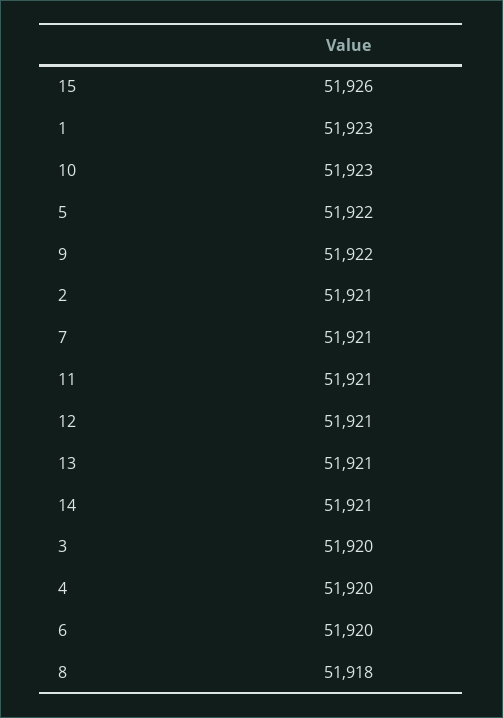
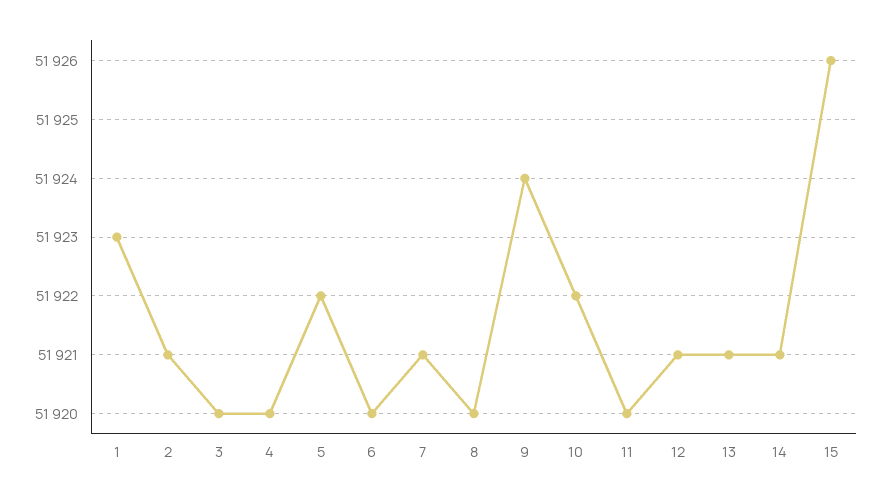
  {
    "15": 51926,
    "1": 51923,
-   "10": 51923,
+   "10": 51922,
    "5": 51922,
-   "9": 51922,
+   "9": 51924,
    "2": 51921,
    "7": 51921,
-   "11": 51921,
+   "11": 51920,
    "12": 51921,
    "13": 51921,
    "14": 51921,
    "3": 51920,
    "4": 51920,
    "6": 51920,
-   "8": 51918
+   "8": 51920
  }

